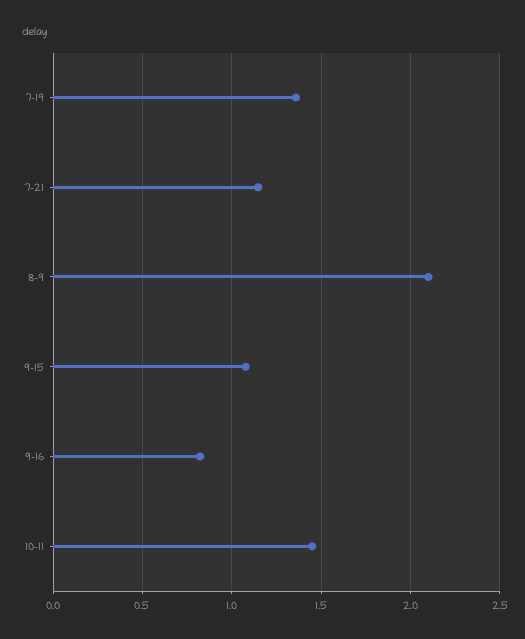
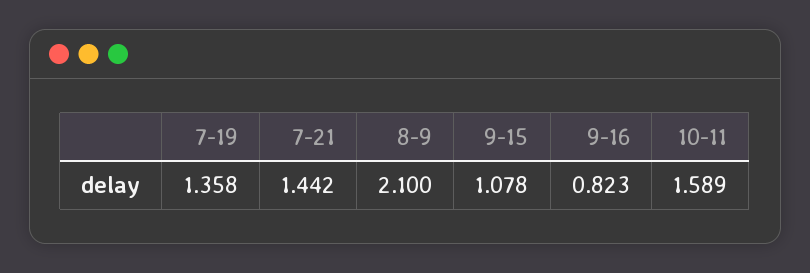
  {
    "7-19": 1.358,
-   "7-21": 1.15,
+   "7-21": 1.442,
    "8-9": 2.1,
    "9-15": 1.078,
    "9-16": 0.823,
-   "10-11": 1.45
+   "10-11": 1.589
  }

